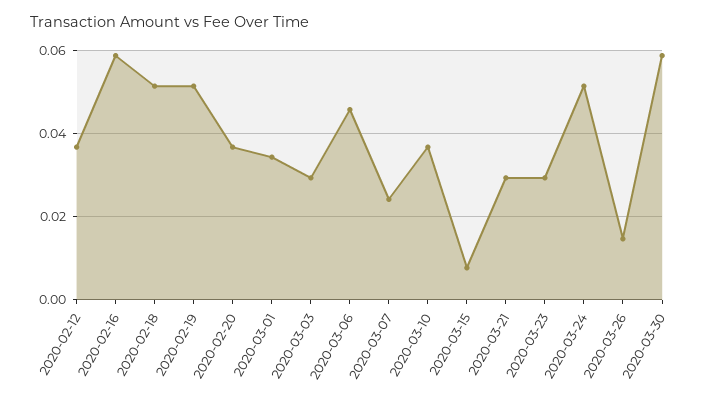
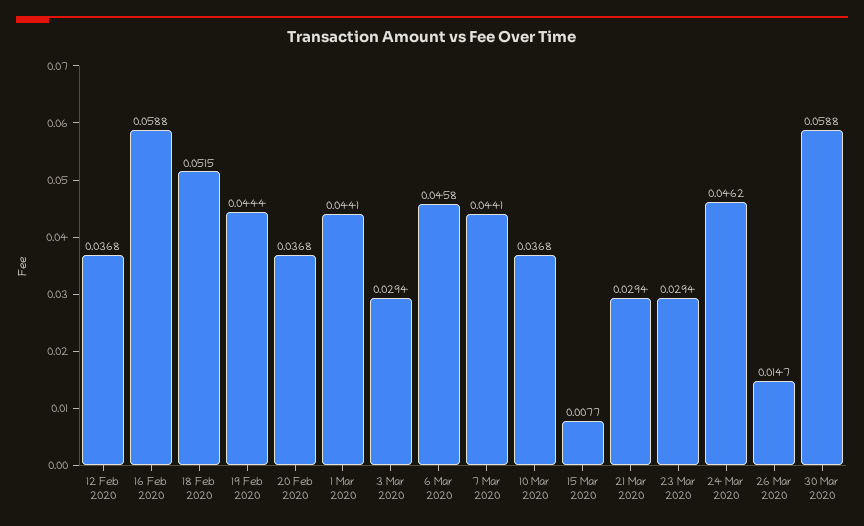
  {
    "2020-02-12": 0.0368,
    "2020-02-16": 0.0588,
    "2020-02-18": 0.0515,
-   "2020-02-19": 0.052,
+   "2020-02-19": 0.0444,
    "2020-02-20": 0.0368,
-   "2020-03-01": 0.034,
+   "2020-03-01": 0.0441,
    "2020-03-03": 0.0294,
    "2020-03-06": 0.0458,
-   "2020-03-07": 0.024,
+   "2020-03-07": 0.0441,
    "2020-03-10": 0.0368,
    "2020-03-15": 0.0077,
    "2020-03-21": 0.0294,
    "2020-03-23": 0.0294,
-   "2020-03-24": 0.052,
+   "2020-03-24": 0.0462,
    "2020-03-26": 0.0147,
    "2020-03-30": 0.0588
  }

